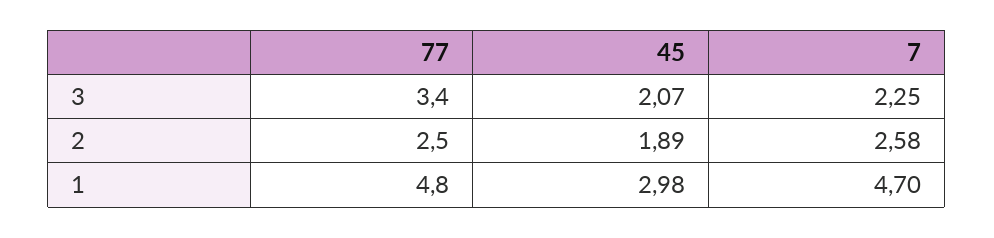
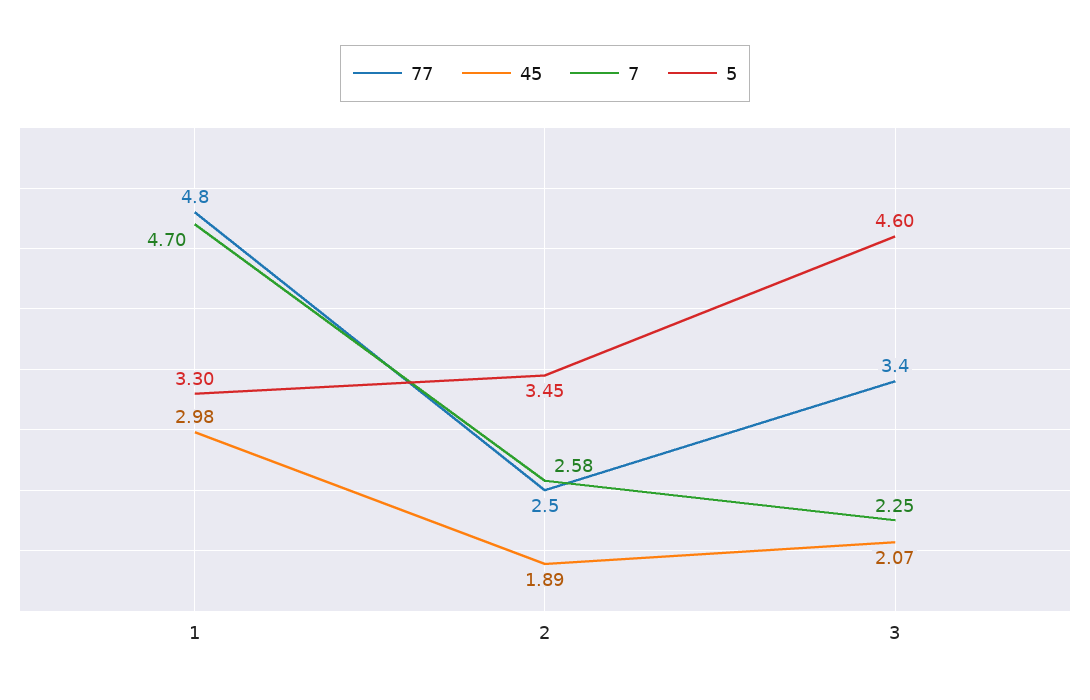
  {
    "77": {
      "3": 3.4,
      "2": 2.5,
      "1": 4.8
    },
    "45": {
      "3": 2.07,
      "2": 1.89,
      "1": 2.98
    },
    "7": {
      "3": 2.25,
      "2": 2.58,
      "1": 4.7
-   }
+   },
+   "5": {
+     "1": 3.3,
+     "2": 3.45,
+     "3": 4.6
+   }
  }

